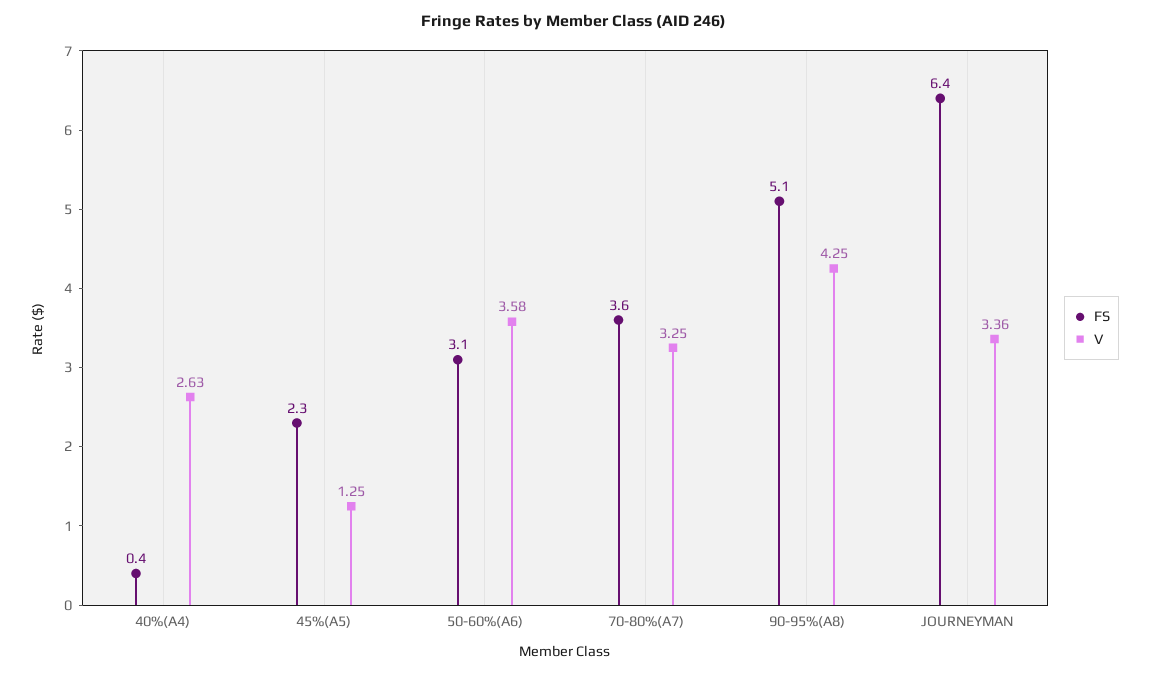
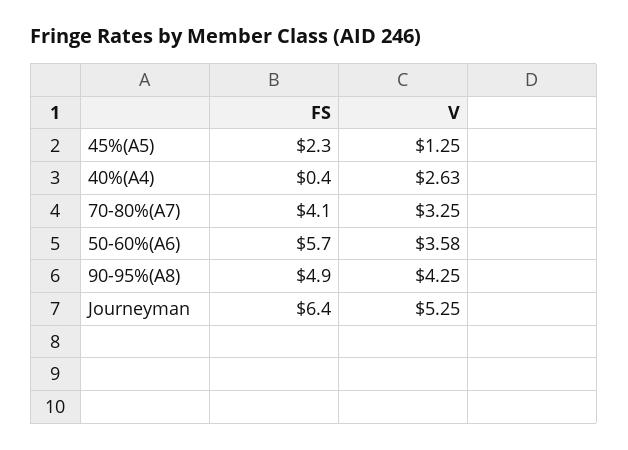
  {
    "FS": {
      "40%(A4)": 0.4,
      "45%(A5)": 2.3,
-     "50-60%(A6)": 3.1,
+     "50-60%(A6)": 5.7,
-     "70-80%(A7)": 3.6,
+     "70-80%(A7)": 4.1,
-     "90-95%(A8)": 5.1,
+     "90-95%(A8)": 4.9,
      "JOURNEYMAN": 6.4
    },
    "V": {
      "40%(A4)": 2.63,
      "45%(A5)": 1.25,
      "50-60%(A6)": 3.58,
      "70-80%(A7)": 3.25,
      "90-95%(A8)": 4.25,
-     "JOURNEYMAN": 3.36
+     "JOURNEYMAN": 5.25
    }
  }

